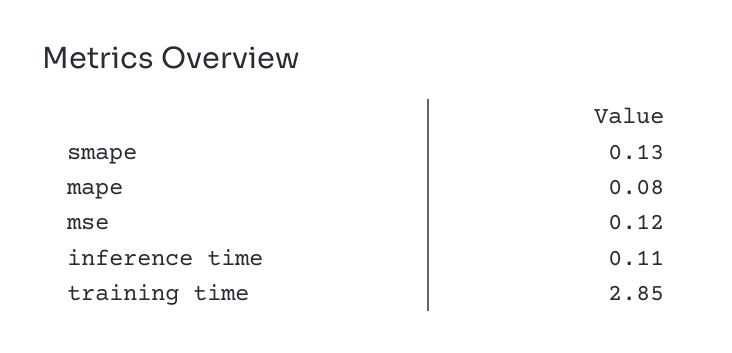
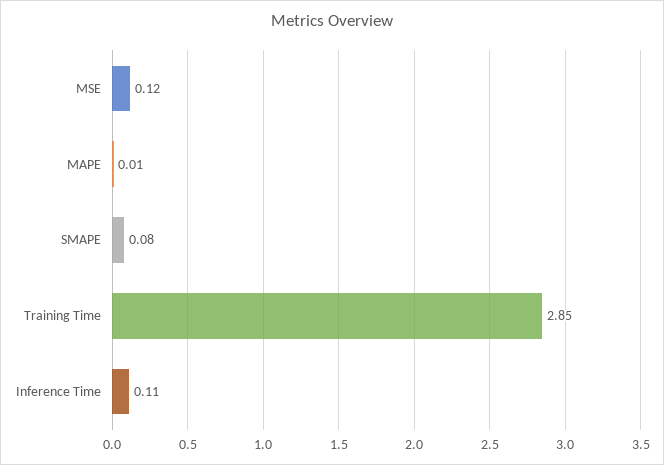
  {
-   "smape": 0.13,
+   "smape": 0.08,
-   "mape": 0.08,
+   "mape": 0.01,
    "mse": 0.12,
    "inference time": 0.11,
    "training time": 2.85
  }

